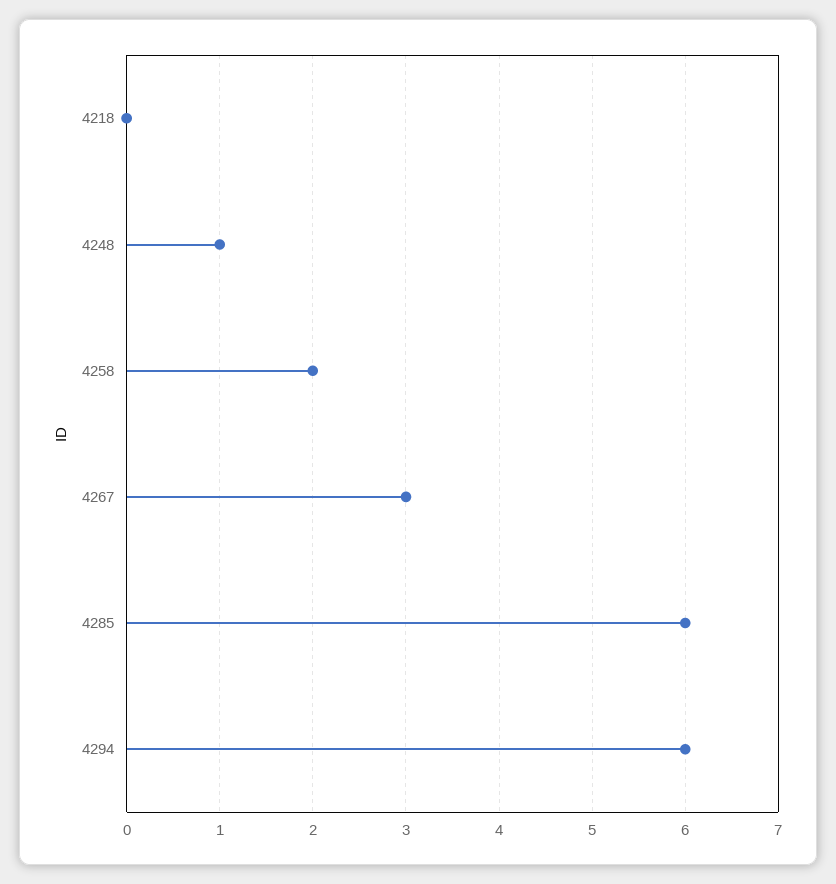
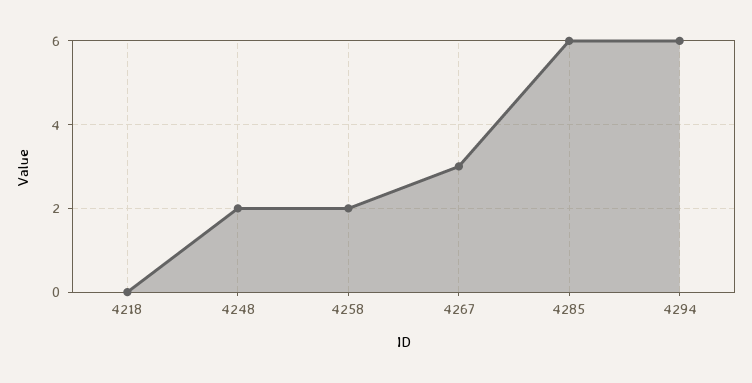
  {
    "4218": 0,
-   "4248": 1,
+   "4248": 2,
    "4258": 2,
    "4267": 3,
    "4285": 6,
    "4294": 6
  }

